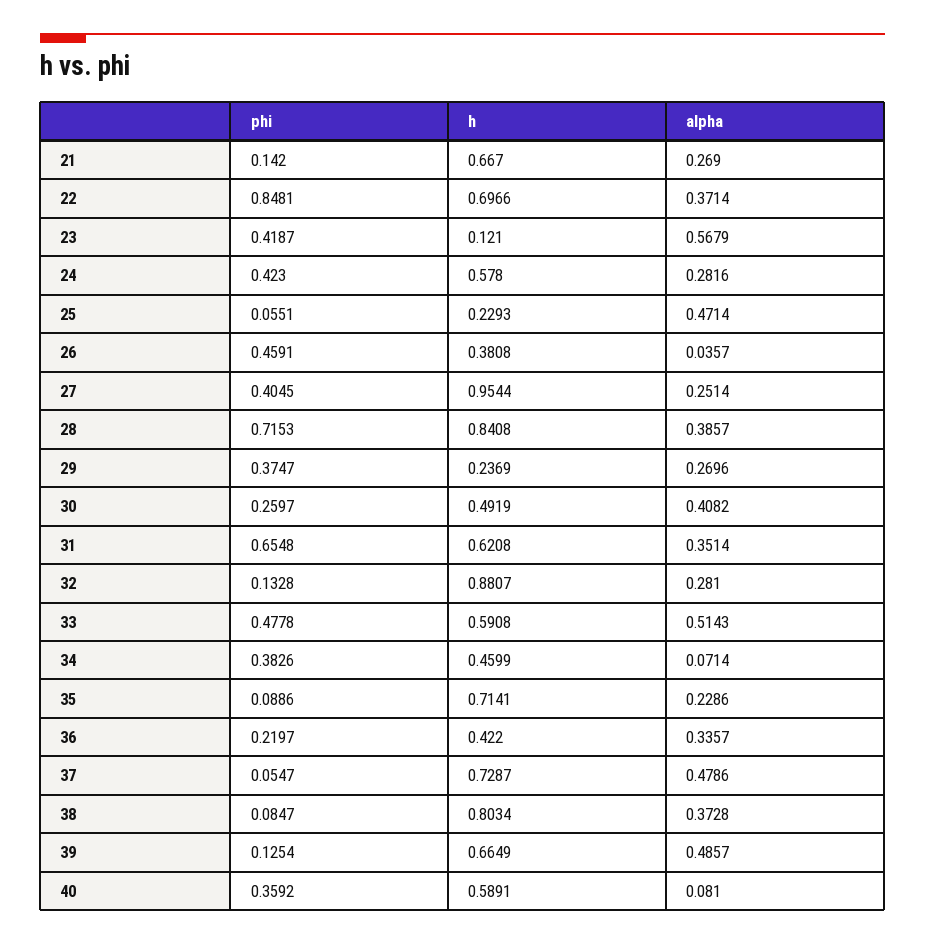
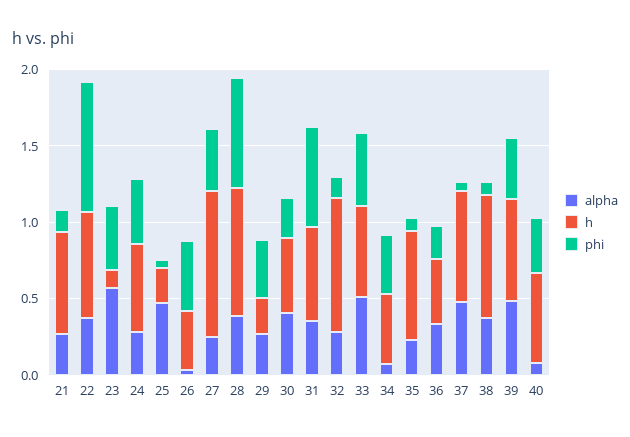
  {
    "phi": {
      "21": 0.142,
      "22": 0.8481,
      "23": 0.4187,
      "24": 0.423,
      "25": 0.0551,
      "26": 0.4591,
      "27": 0.4045,
      "28": 0.7153,
      "29": 0.3747,
      "30": 0.2597,
      "31": 0.6548,
      "32": 0.1328,
      "33": 0.4778,
      "34": 0.3826,
      "35": 0.0886,
      "36": 0.2197,
      "37": 0.0547,
      "38": 0.0847,
-     "39": 0.1254,
+     "39": 0.4,
      "40": 0.3592
    },
    "h": {
      "21": 0.667,
      "22": 0.6966,
      "23": 0.121,
      "24": 0.578,
      "25": 0.2293,
      "26": 0.3808,
      "27": 0.9544,
      "28": 0.8408,
      "29": 0.2369,
      "30": 0.4919,
      "31": 0.6208,
      "32": 0.8807,
      "33": 0.5908,
      "34": 0.4599,
      "35": 0.7141,
      "36": 0.422,
      "37": 0.7287,
      "38": 0.8034,
      "39": 0.6649,
      "40": 0.5891
    },
    "alpha": {
      "21": 0.269,
      "22": 0.3714,
      "23": 0.5679,
      "24": 0.2816,
      "25": 0.4714,
      "26": 0.0357,
      "27": 0.2514,
      "28": 0.3857,
      "29": 0.2696,
      "30": 0.4082,
      "31": 0.3514,
      "32": 0.281,
      "33": 0.5143,
      "34": 0.0714,
      "35": 0.2286,
      "36": 0.3357,
      "37": 0.4786,
      "38": 0.3728,
      "39": 0.4857,
      "40": 0.081
    }
  }

